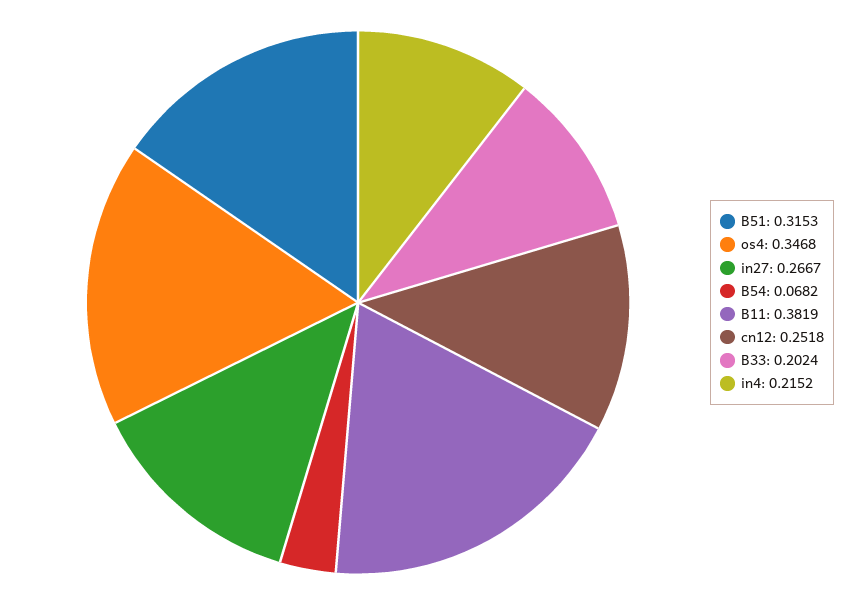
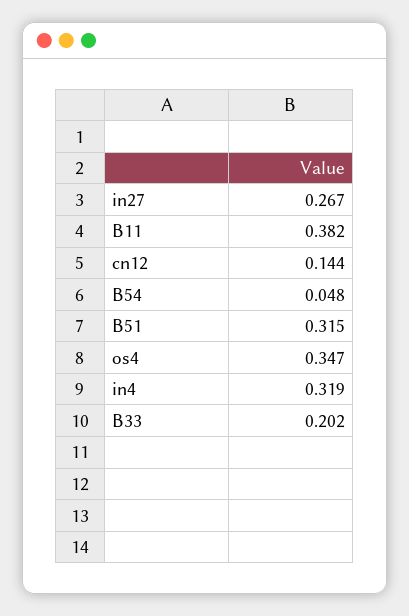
  {
    "B51": 0.3153,
    "os4": 0.3468,
    "in27": 0.2667,
-   "B54": 0.0682,
+   "B54": 0.048,
    "B11": 0.3819,
-   "cn12": 0.2518,
+   "cn12": 0.144,
    "B33": 0.2024,
-   "in4": 0.2152
+   "in4": 0.319
  }

